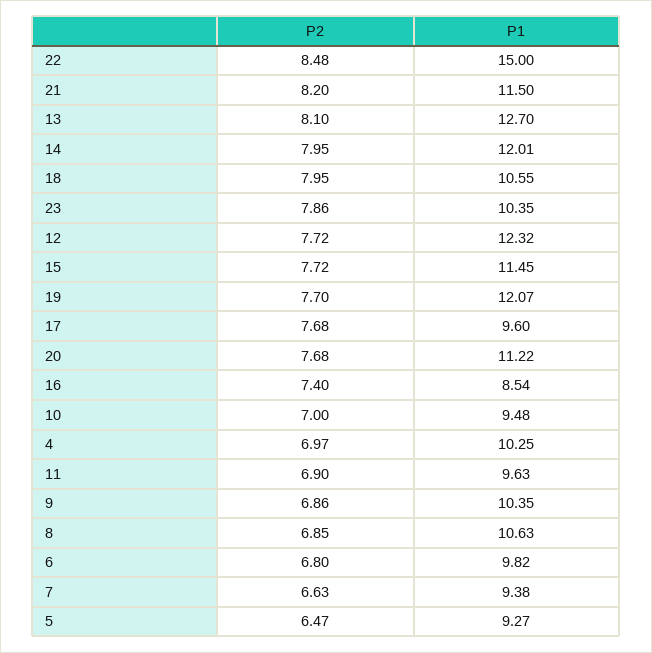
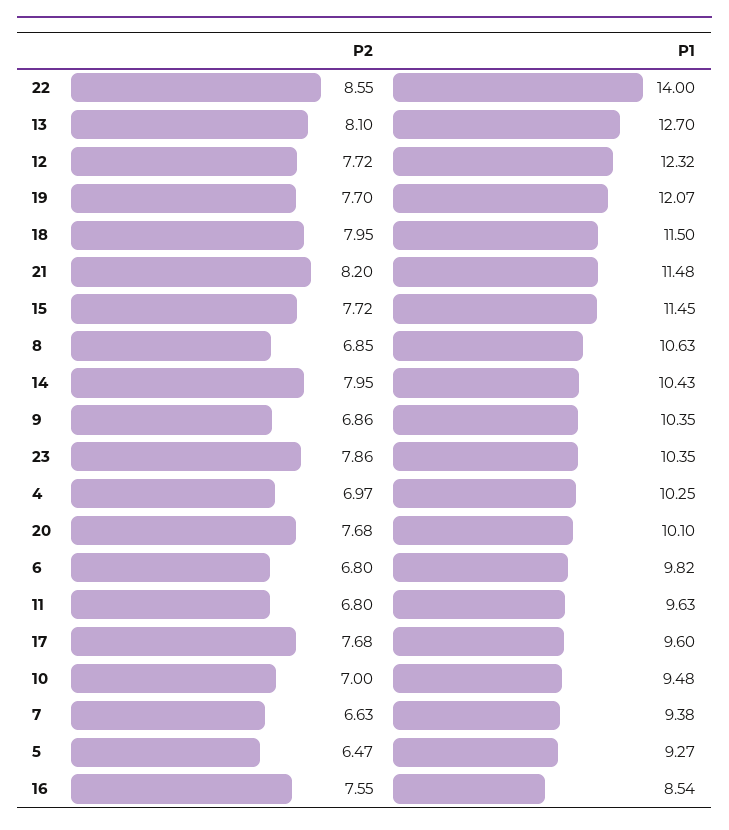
  {
    "P2": {
-     "22": 8.48,
+     "22": 8.55,
      "21": 8.2,
      "13": 8.1,
      "14": 7.95,
      "18": 7.95,
      "23": 7.86,
      "12": 7.72,
      "15": 7.72,
      "19": 7.7,
      "17": 7.68,
      "20": 7.68,
-     "16": 7.4,
+     "16": 7.55,
      "10": 7,
      "4": 6.97,
-     "11": 6.9,
+     "11": 6.8,
      "9": 6.86,
      "8": 6.85,
      "6": 6.8,
      "7": 6.63,
      "5": 6.47
    },
    "P1": {
-     "22": 15,
+     "22": 14,
-     "21": 11.5,
+     "21": 11.48,
      "13": 12.7,
-     "14": 12.01,
+     "14": 10.43,
-     "18": 10.55,
+     "18": 11.5,
      "23": 10.35,
      "12": 12.32,
      "15": 11.45,
      "19": 12.07,
      "17": 9.6,
-     "20": 11.22,
+     "20": 10.1,
      "16": 8.54,
      "10": 9.48,
      "4": 10.25,
      "11": 9.63,
      "9": 10.35,
      "8": 10.63,
      "6": 9.82,
      "7": 9.38,
      "5": 9.27
    }
  }

